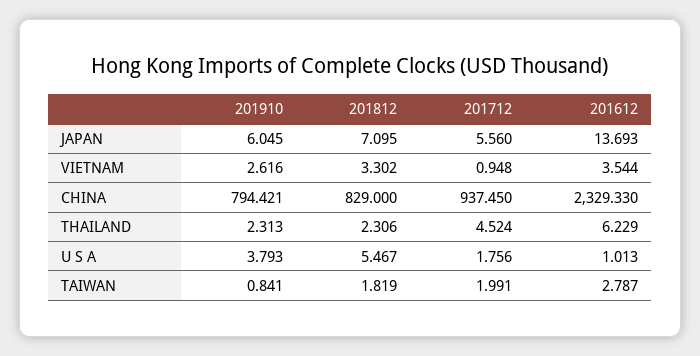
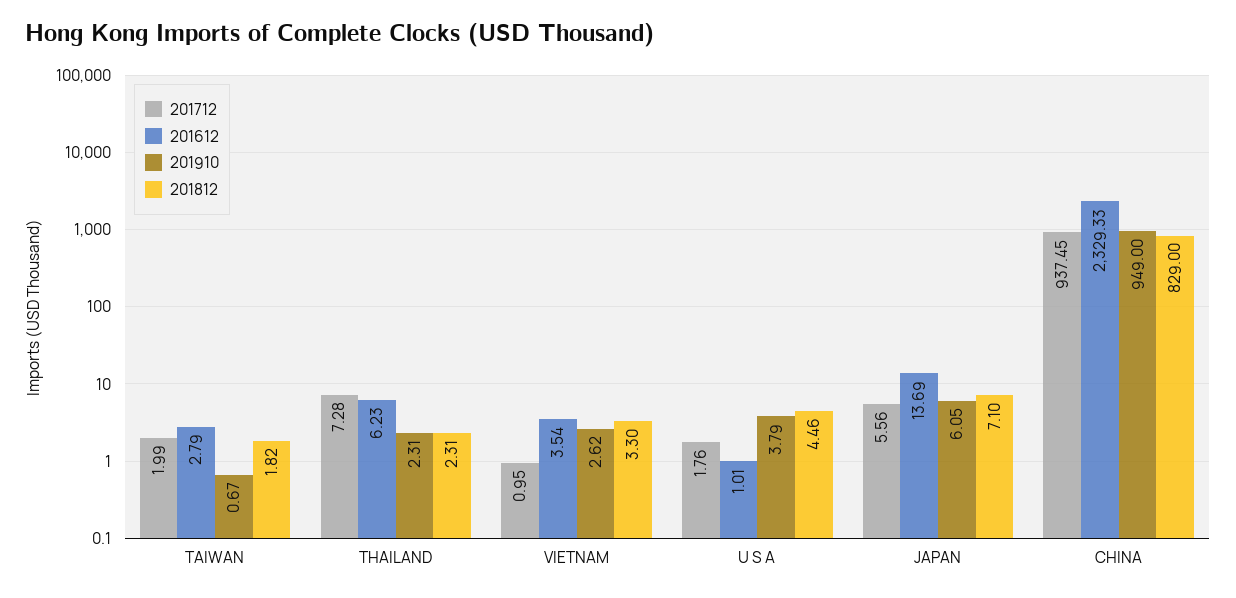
  {
    "201910": {
      "JAPAN": 6.045,
      "VIETNAM": 2.616,
-     "CHINA": 794.421,
+     "CHINA": 949,
      "THAILAND": 2.313,
      "U S A": 3.793,
-     "TAIWAN": 0.841
+     "TAIWAN": 0.67
    },
    "201812": {
      "JAPAN": 7.095,
      "VIETNAM": 3.302,
      "CHINA": 829,
      "THAILAND": 2.306,
-     "U S A": 5.467,
+     "U S A": 4.46,
      "TAIWAN": 1.819
    },
    "201712": {
      "JAPAN": 5.56,
      "VIETNAM": 0.948,
      "CHINA": 937.45,
-     "THAILAND": 4.524,
+     "THAILAND": 7.28,
      "U S A": 1.756,
      "TAIWAN": 1.991
    },
    "201612": {
      "JAPAN": 13.693,
      "VIETNAM": 3.544,
      "CHINA": 2329.33,
      "THAILAND": 6.229,
      "U S A": 1.013,
      "TAIWAN": 2.787
    }
  }

